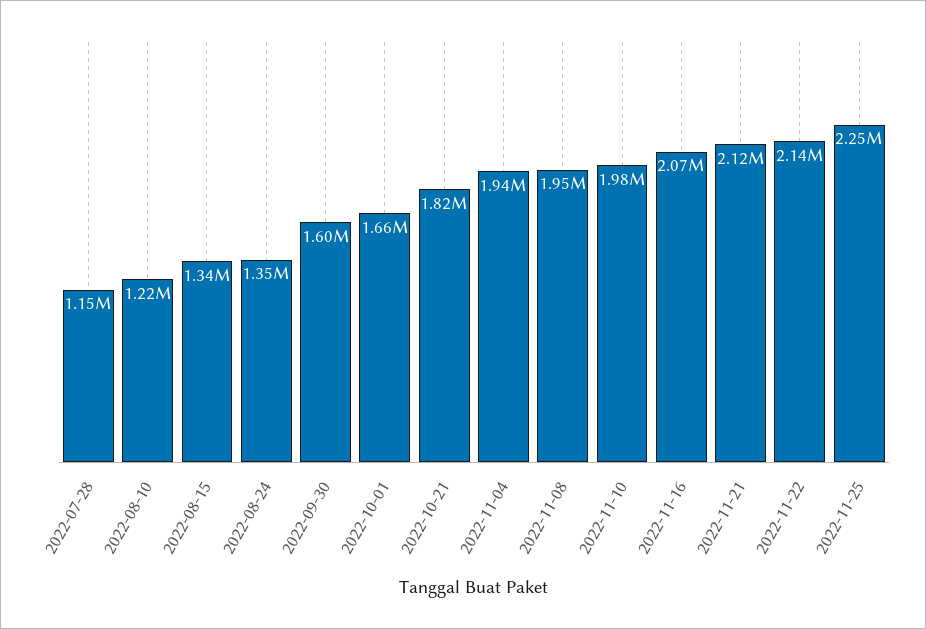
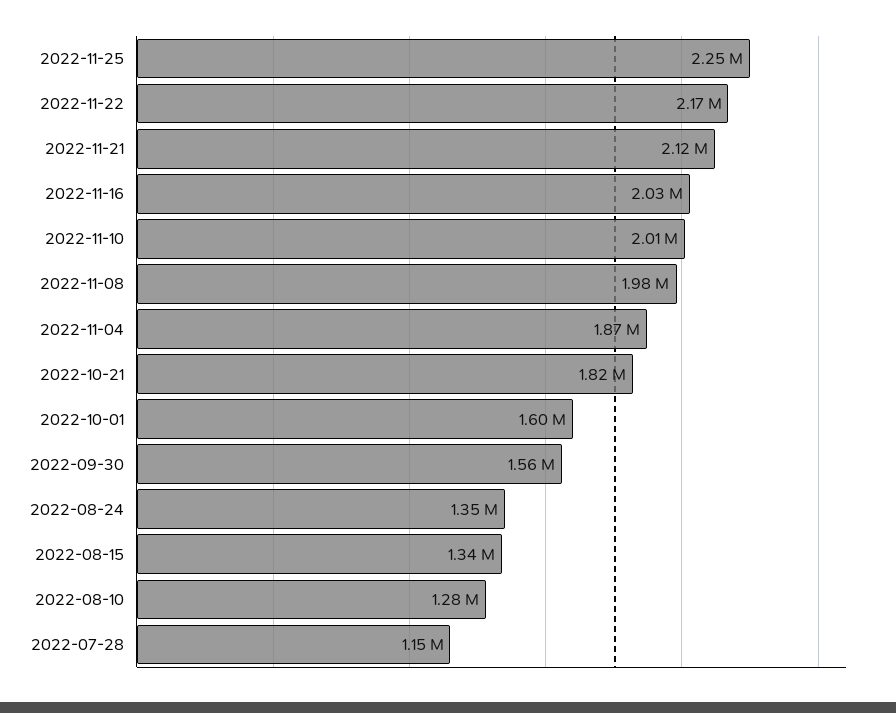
  {
    "2022-07-28": 1150000,
-   "2022-08-10": 1220000,
+   "2022-08-10": 1280000,
    "2022-08-15": 1340000,
    "2022-08-24": 1350000,
-   "2022-09-30": 1600000,
+   "2022-09-30": 1560000,
-   "2022-10-01": 1660000,
+   "2022-10-01": 1600000,
    "2022-10-21": 1820000,
-   "2022-11-04": 1940000,
+   "2022-11-04": 1870000,
-   "2022-11-08": 1950000,
+   "2022-11-08": 1980000,
-   "2022-11-10": 1980000,
+   "2022-11-10": 2010000,
-   "2022-11-16": 2070000,
+   "2022-11-16": 2030000,
    "2022-11-21": 2120000,
-   "2022-11-22": 2140000,
+   "2022-11-22": 2170000,
    "2022-11-25": 2250000
  }

